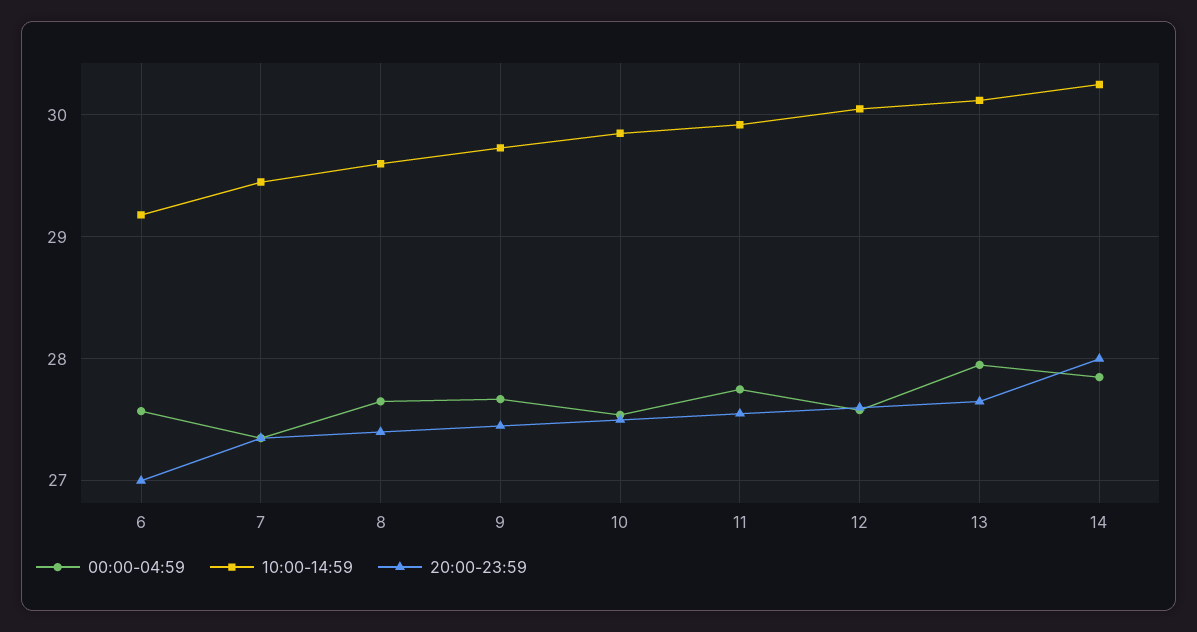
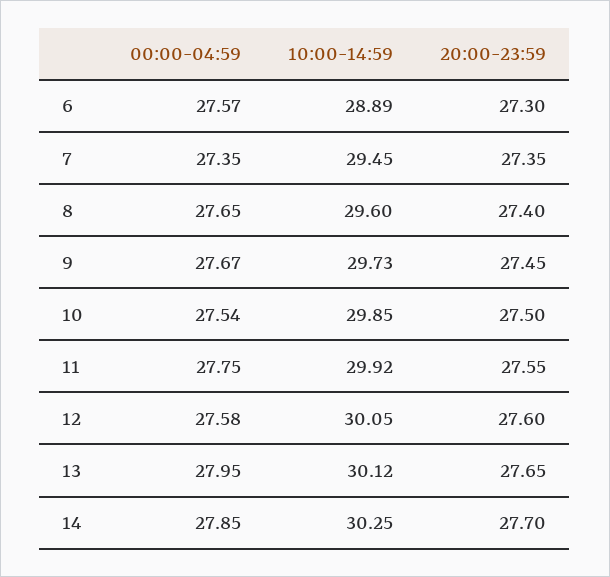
  {
    "00:00-04:59": {
      "6": 27.57,
      "7": 27.35,
      "8": 27.65,
      "9": 27.67,
      "10": 27.54,
      "11": 27.75,
      "12": 27.58,
      "13": 27.95,
      "14": 27.85
    },
    "10:00-14:59": {
-     "6": 29.2,
+     "6": 28.89,
      "7": 29.45,
      "8": 29.6,
      "9": 29.73,
      "10": 29.85,
      "11": 29.92,
      "12": 30.05,
      "13": 30.12,
      "14": 30.25
    },
    "20:00-23:59": {
-     "6": 27,
+     "6": 27.3,
      "7": 27.35,
      "8": 27.4,
      "9": 27.45,
      "10": 27.5,
      "11": 27.55,
      "12": 27.6,
      "13": 27.65,
-     "14": 28
+     "14": 27.7
    }
  }

